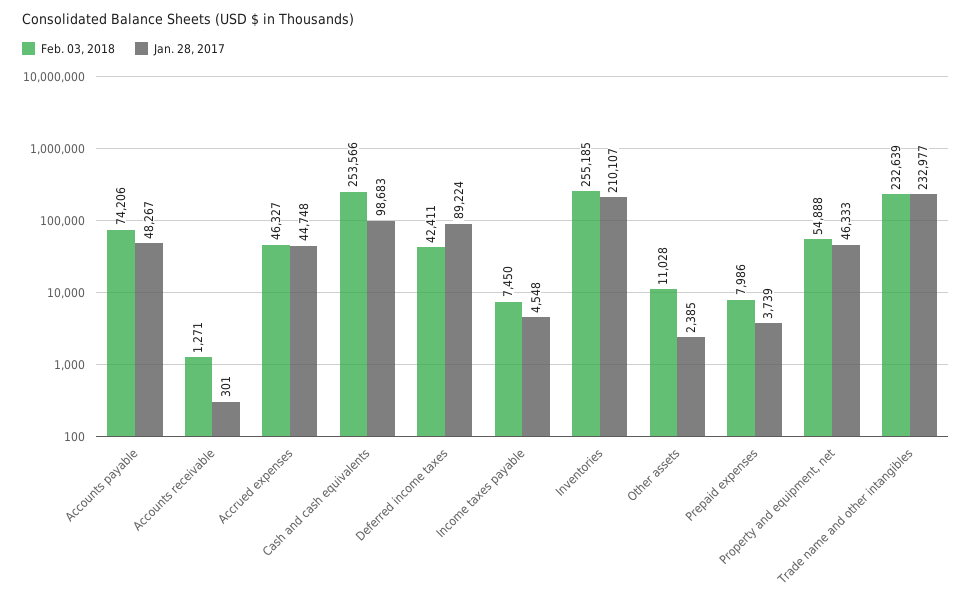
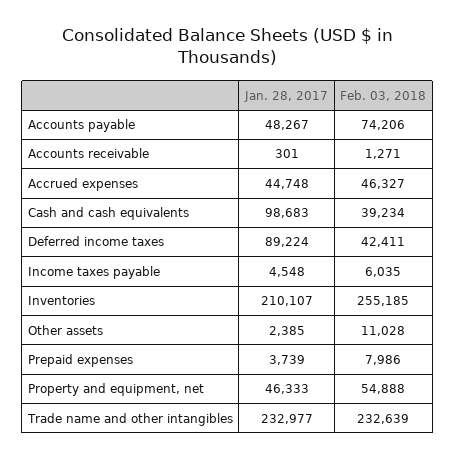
  {
    "Feb. 03, 2018": {
      "Accounts payable": 74206,
      "Accounts receivable": 1271,
      "Accrued expenses": 46327,
-     "Cash and cash equivalents": 253566,
+     "Cash and cash equivalents": 39234,
      "Deferred income taxes": 42411,
-     "Income taxes payable": 7450,
+     "Income taxes payable": 6035,
      "Inventories": 255185,
      "Other assets": 11028,
      "Prepaid expenses": 7986,
      "Property and equipment, net": 54888,
      "Trade name and other intangibles": 232639
    },
    "Jan. 28, 2017": {
      "Accounts payable": 48267,
      "Accounts receivable": 301,
      "Accrued expenses": 44748,
      "Cash and cash equivalents": 98683,
      "Deferred income taxes": 89224,
      "Income taxes payable": 4548,
      "Inventories": 210107,
      "Other assets": 2385,
      "Prepaid expenses": 3739,
      "Property and equipment, net": 46333,
      "Trade name and other intangibles": 232977
    }
  }

